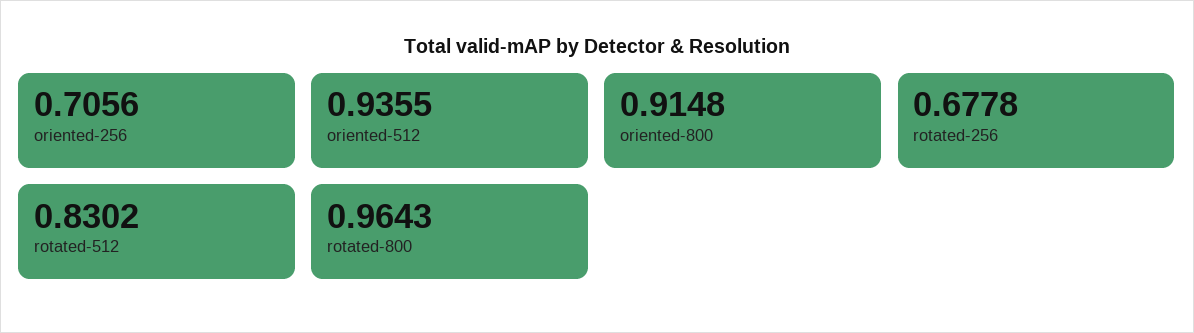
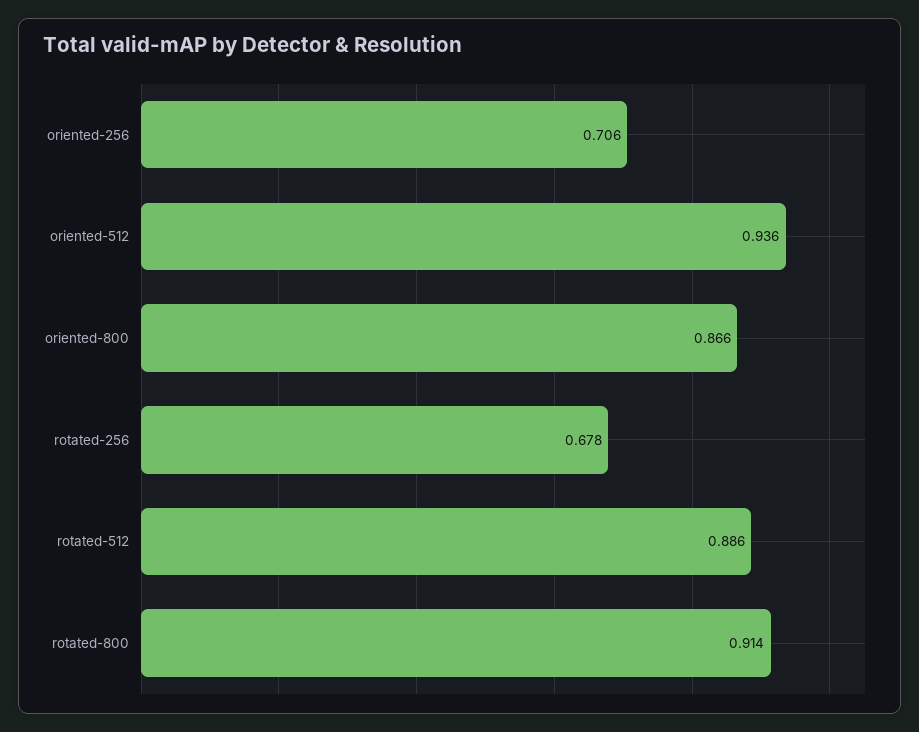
  {
    "oriented-256": 0.7056,
    "oriented-512": 0.9355,
-   "oriented-800": 0.9148,
+   "oriented-800": 0.866,
    "rotated-256": 0.6778,
-   "rotated-512": 0.8302,
+   "rotated-512": 0.886,
-   "rotated-800": 0.9643
+   "rotated-800": 0.914
  }

